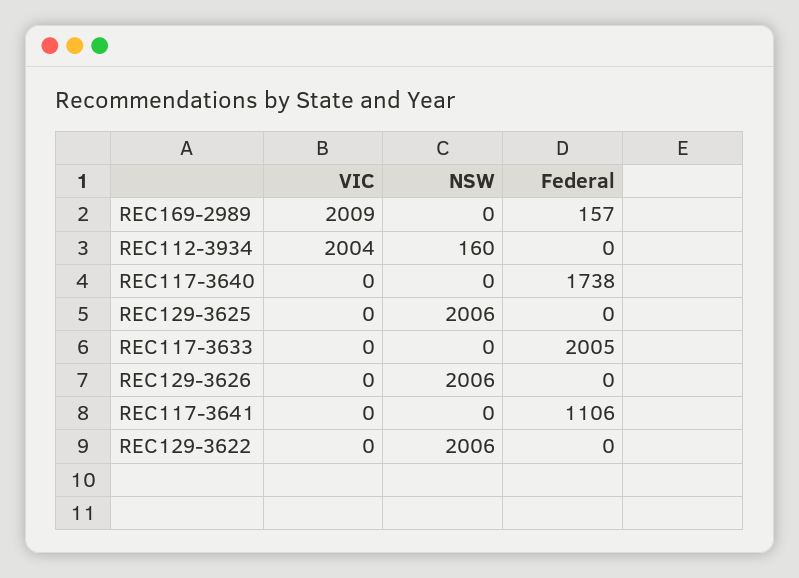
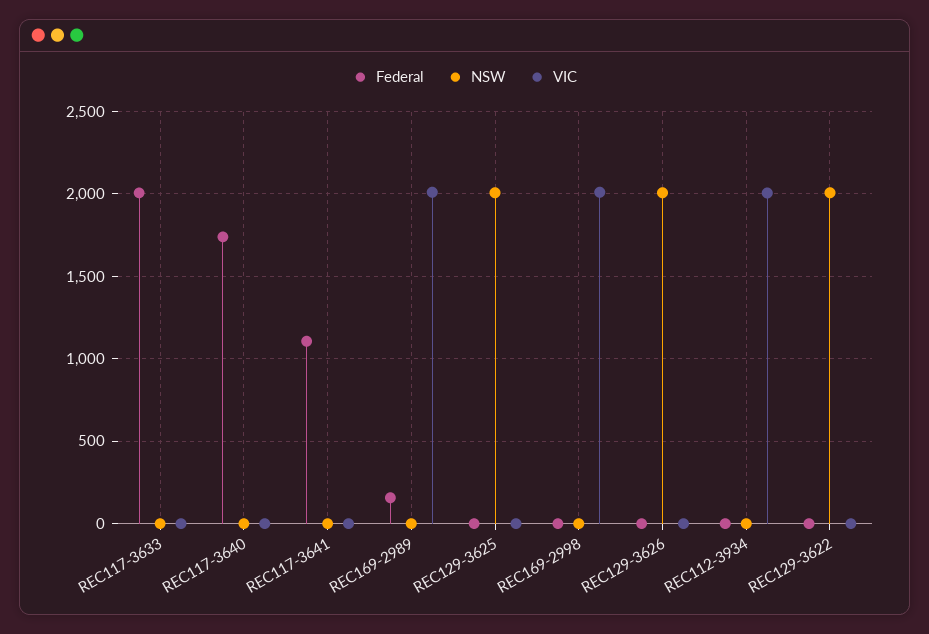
  {
    "VIC": {
      "REC169-2989": 2009,
      "REC112-3934": 2004,
      "REC117-3640": 0,
      "REC129-3625": 0,
      "REC117-3633": 0,
      "REC129-3626": 0,
      "REC117-3641": 0,
-     "REC129-3622": 0
+     "REC129-3622": 0,
+     "REC169-2998": 2000
    },
    "NSW": {
      "REC169-2989": 0,
-     "REC112-3934": 160,
+     "REC112-3934": 0,
      "REC117-3640": 0,
      "REC129-3625": 2006,
      "REC117-3633": 0,
      "REC129-3626": 2006,
      "REC117-3641": 0,
-     "REC129-3622": 2006
+     "REC129-3622": 2006,
+     "REC169-2998": 0
    },
    "Federal": {
      "REC169-2989": 157,
      "REC112-3934": 0,
      "REC117-3640": 1738,
      "REC129-3625": 0,
      "REC117-3633": 2005,
      "REC129-3626": 0,
      "REC117-3641": 1106,
-     "REC129-3622": 0
+     "REC129-3622": 0,
+     "REC169-2998": 0
    }
  }

